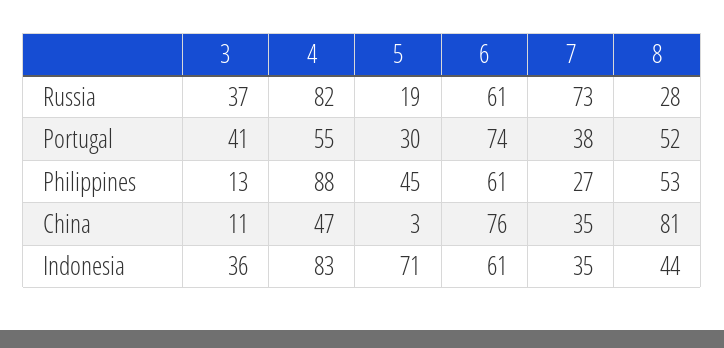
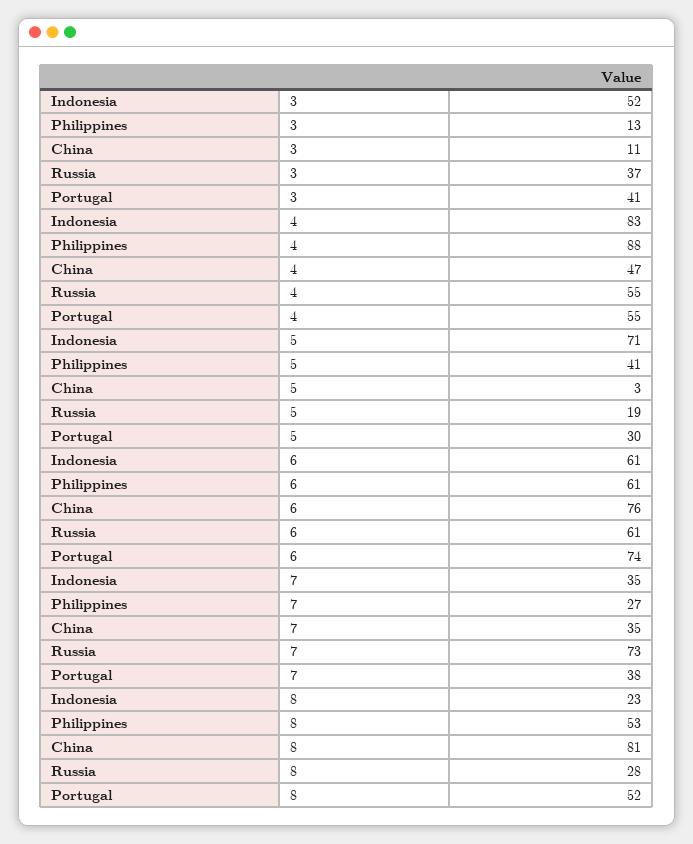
  {
    "3": {
      "Russia": 37,
      "Portugal": 41,
      "Philippines": 13,
      "China": 11,
-     "Indonesia": 36
+     "Indonesia": 52
    },
    "4": {
-     "Russia": 82,
+     "Russia": 55,
      "Portugal": 55,
      "Philippines": 88,
      "China": 47,
      "Indonesia": 83
    },
    "5": {
      "Russia": 19,
      "Portugal": 30,
-     "Philippines": 45,
+     "Philippines": 41,
      "China": 3,
      "Indonesia": 71
    },
    "6": {
      "Russia": 61,
      "Portugal": 74,
      "Philippines": 61,
      "China": 76,
      "Indonesia": 61
    },
    "7": {
      "Russia": 73,
      "Portugal": 38,
      "Philippines": 27,
      "China": 35,
      "Indonesia": 35
    },
    "8": {
      "Russia": 28,
      "Portugal": 52,
      "Philippines": 53,
      "China": 81,
-     "Indonesia": 44
+     "Indonesia": 23
    }
  }

